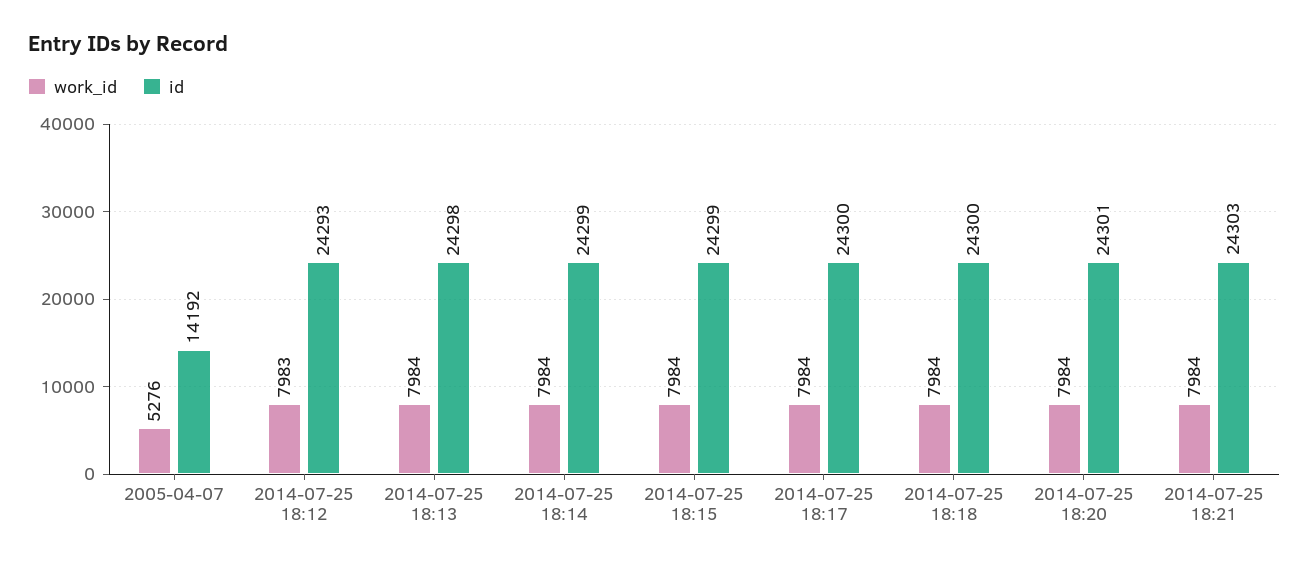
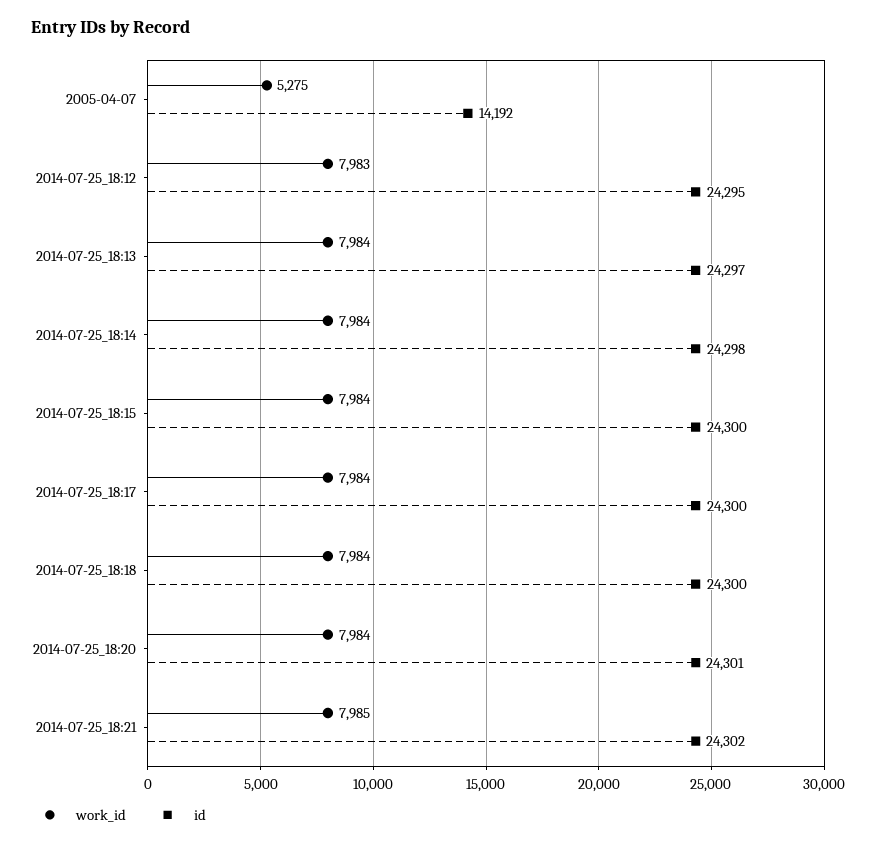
  {
    "work_id": {
-     "2005-04-07": 5276,
+     "2005-04-07": 5275,
      "2014-07-25 18:12": 7983,
      "2014-07-25 18:13": 7984,
      "2014-07-25 18:14": 7984,
      "2014-07-25 18:15": 7984,
      "2014-07-25 18:17": 7984,
      "2014-07-25 18:18": 7984,
      "2014-07-25 18:20": 7984,
-     "2014-07-25 18:21": 7984
+     "2014-07-25 18:21": 7985
    },
    "id": {
      "2005-04-07": 14192,
-     "2014-07-25 18:12": 24293,
+     "2014-07-25 18:12": 24295,
-     "2014-07-25 18:13": 24298,
+     "2014-07-25 18:13": 24297,
-     "2014-07-25 18:14": 24299,
+     "2014-07-25 18:14": 24298,
-     "2014-07-25 18:15": 24299,
+     "2014-07-25 18:15": 24300,
      "2014-07-25 18:17": 24300,
      "2014-07-25 18:18": 24300,
      "2014-07-25 18:20": 24301,
-     "2014-07-25 18:21": 24303
+     "2014-07-25 18:21": 24302
    }
  }

